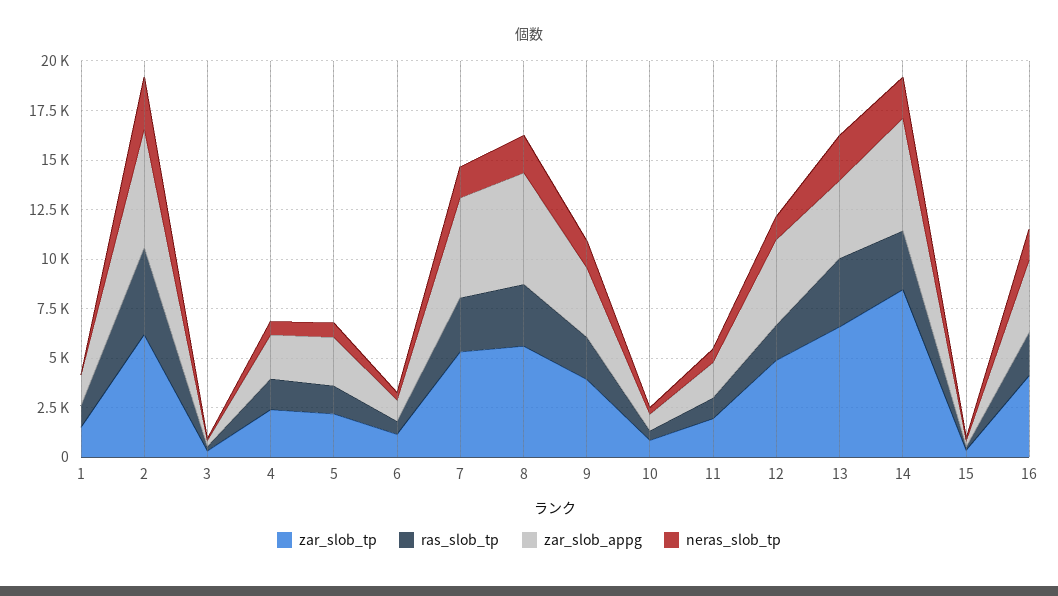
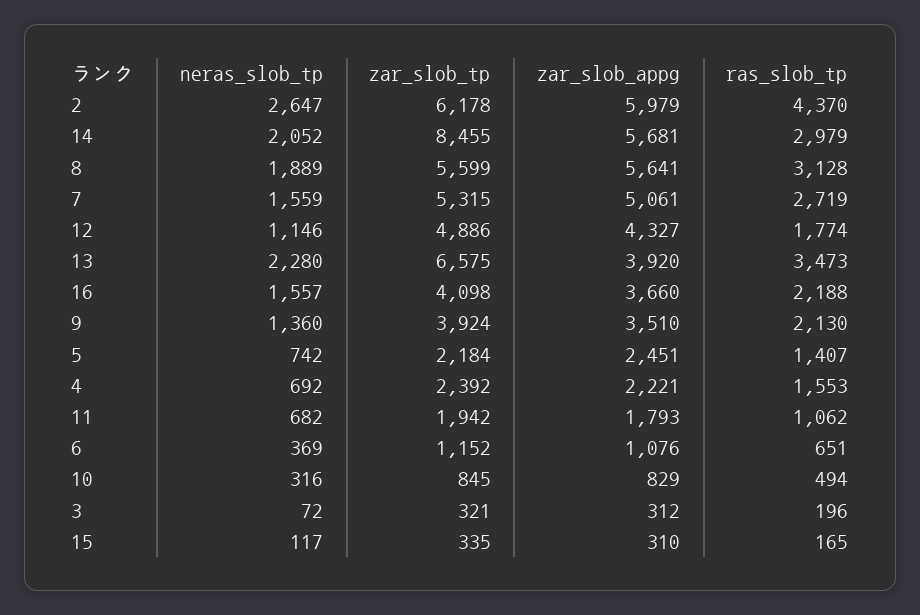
  {
    "zar_slob_tp": {
-     "1": 1500,
      "2": 6178,
      "3": 321,
      "4": 2392,
      "5": 2184,
      "6": 1152,
      "7": 5315,
      "8": 5599,
      "9": 3924,
      "10": 845,
      "11": 1942,
      "12": 4886,
      "13": 6575,
      "14": 8455,
      "15": 335,
      "16": 4098
    },
    "ras_slob_tp": {
-     "1": 1000,
      "2": 4370,
      "3": 196,
      "4": 1553,
      "5": 1407,
      "6": 651,
      "7": 2719,
      "8": 3128,
      "9": 2130,
      "10": 494,
      "11": 1062,
      "12": 1774,
      "13": 3473,
      "14": 2979,
      "15": 165,
      "16": 2188
    },
    "zar_slob_appg": {
-     "1": 1500,
      "2": 5979,
      "3": 312,
      "4": 2221,
      "5": 2451,
      "6": 1076,
      "7": 5061,
      "8": 5641,
      "9": 3510,
      "10": 829,
      "11": 1793,
      "12": 4327,
      "13": 3920,
      "14": 5681,
      "15": 310,
      "16": 3660
    },
    "neras_slob_tp": {
-     "1": 0,
      "2": 2647,
      "3": 72,
      "4": 692,
      "5": 742,
      "6": 369,
      "7": 1559,
      "8": 1889,
      "9": 1360,
      "10": 316,
      "11": 682,
      "12": 1146,
      "13": 2280,
      "14": 2052,
      "15": 117,
      "16": 1557
    }
  }

